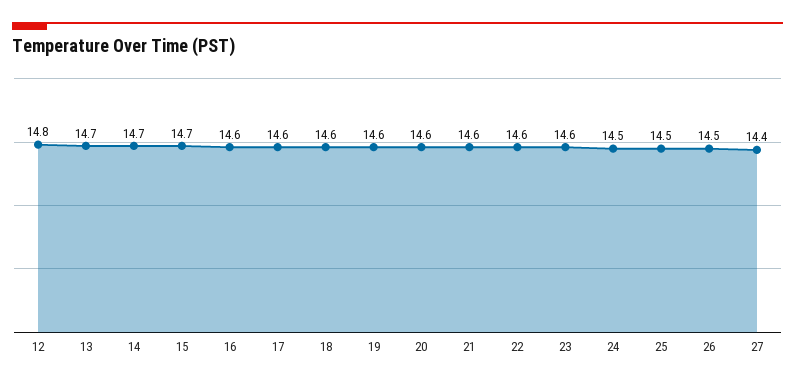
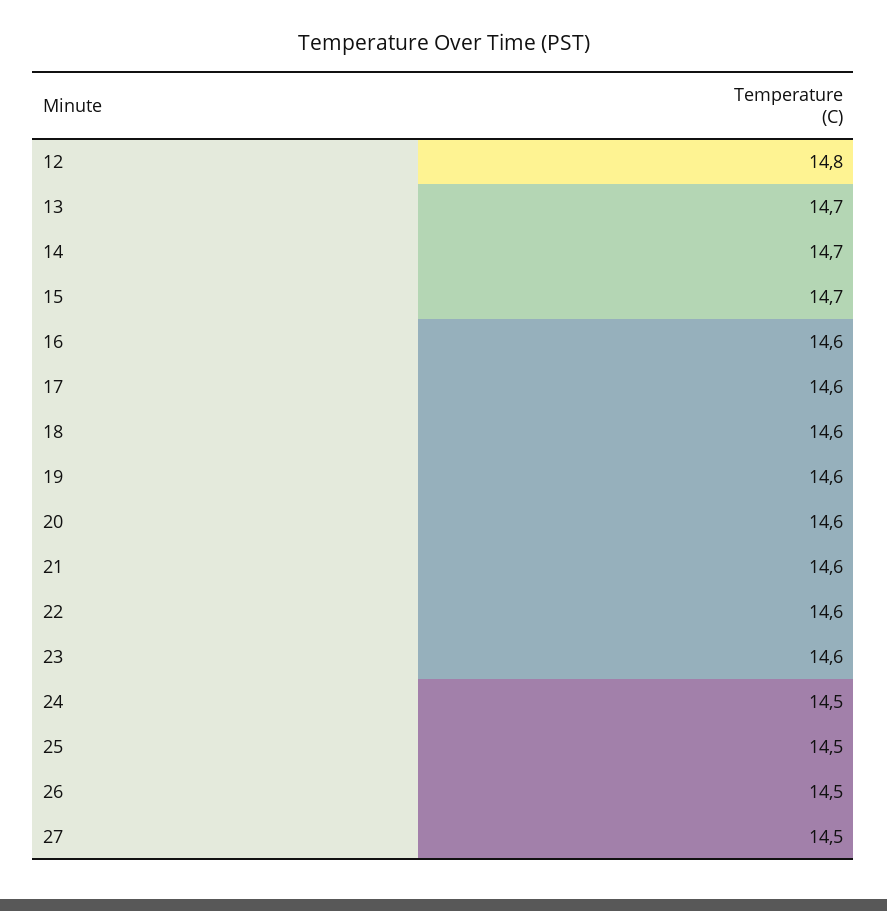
  {
    "12": 14.8,
    "13": 14.7,
    "14": 14.7,
    "15": 14.7,
    "16": 14.6,
    "17": 14.6,
    "18": 14.6,
    "19": 14.6,
    "20": 14.6,
    "21": 14.6,
    "22": 14.6,
    "23": 14.6,
    "24": 14.5,
    "25": 14.5,
    "26": 14.5,
-   "27": 14.4
+   "27": 14.5
  }

